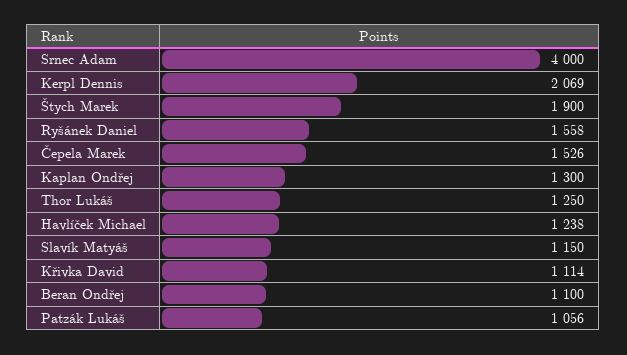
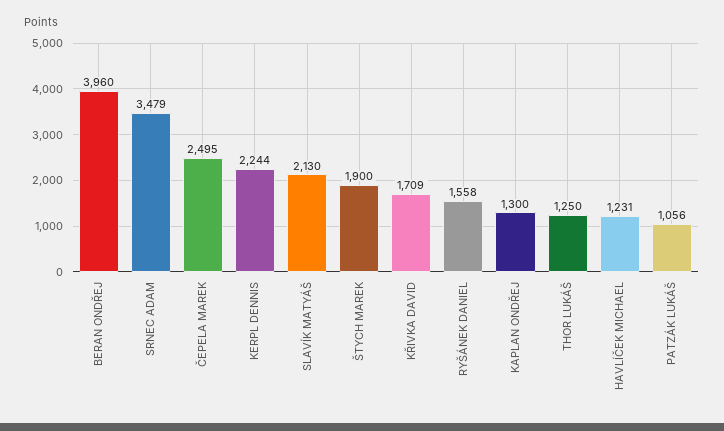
  {
-   "Srnec Adam": 4000,
+   "Srnec Adam": 3479,
-   "Kerpl Dennis": 2069,
+   "Kerpl Dennis": 2244,
    "Štych Marek": 1900,
    "Ryšánek Daniel": 1558,
-   "Čepela Marek": 1526,
+   "Čepela Marek": 2495,
    "Kaplan Ondřej": 1300,
    "Thor Lukáš": 1250,
-   "Havlíček Michael": 1238,
+   "Havlíček Michael": 1231,
-   "Slavík Matyáš": 1150,
+   "Slavík Matyáš": 2130,
-   "Křivka David": 1114,
+   "Křivka David": 1709,
-   "Beran Ondřej": 1100,
+   "Beran Ondřej": 3960,
    "Patzák Lukáš": 1056
  }

